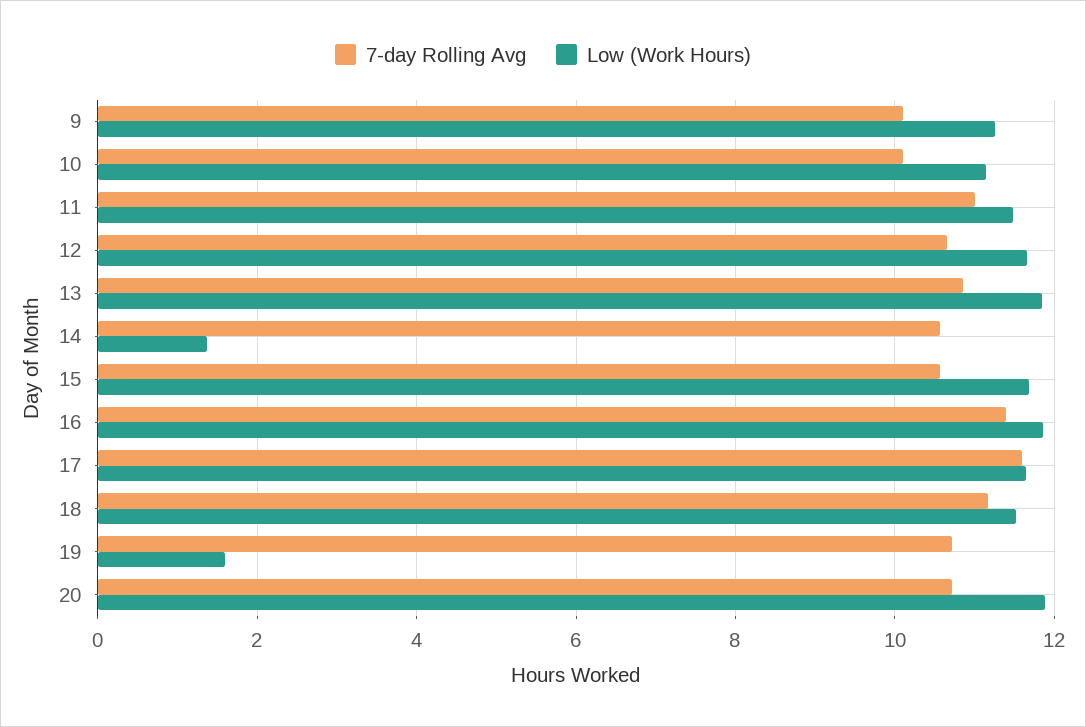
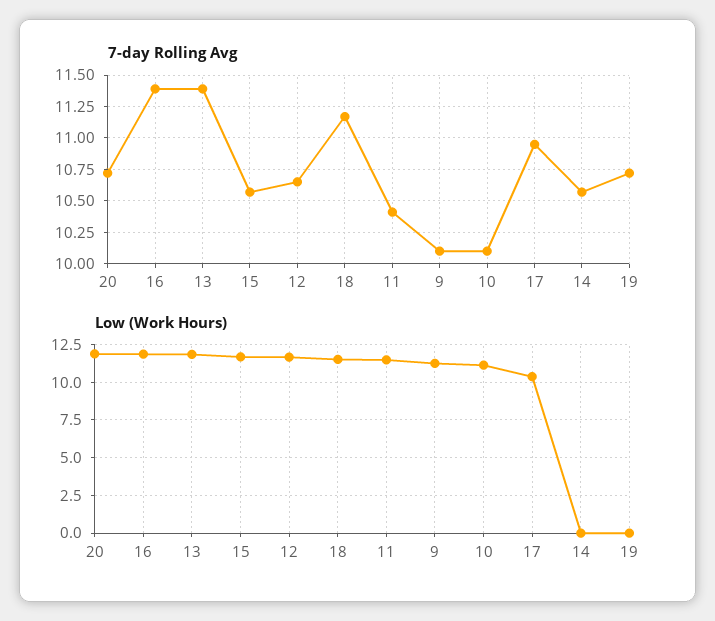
  {
    "7-day Rolling Avg": {
      "9": 10.1,
      "10": 10.1,
-     "11": 11,
+     "11": 10.4,
      "12": 10.65,
-     "13": 10.8,
+     "13": 11.4,
      "14": 10.55,
      "15": 10.55,
      "16": 11.4,
-     "17": 11.6,
+     "17": 10.95,
      "18": 11.15,
      "19": 10.7,
      "20": 10.7
    },
    "Low (Work Hours)": {
      "9": 11.2,
      "10": 11.2,
      "11": 11.4,
      "12": 11.6,
      "13": 11.8,
-     "14": 1.4,
+     "14": 0,
      "15": 11.6,
      "16": 11.8,
-     "17": 11.6,
+     "17": 10.5,
      "18": 11.6,
-     "19": 1.6,
+     "19": 0,
      "20": 11.8
    }
  }

